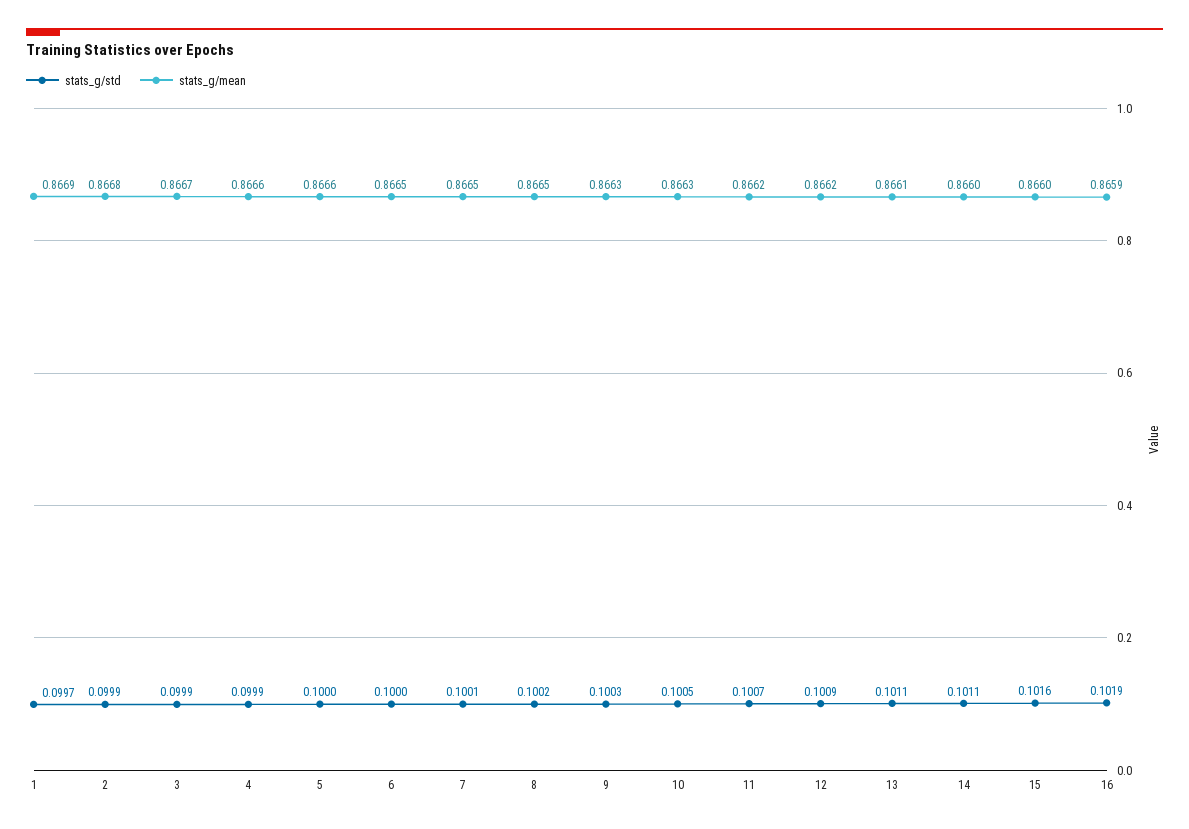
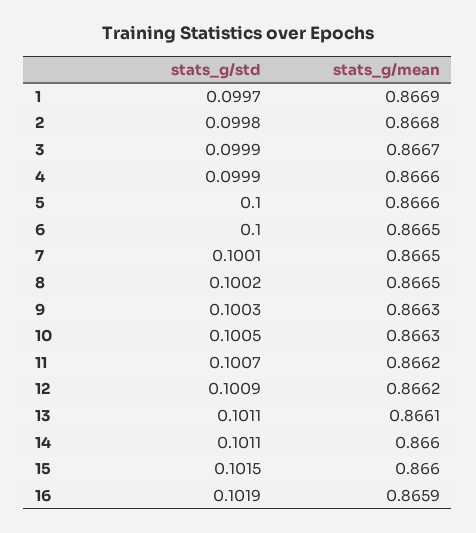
  {
    "stats_g/std": {
      "1": 0.0997,
-     "2": 0.0999,
+     "2": 0.0998,
      "3": 0.0999,
      "4": 0.0999,
      "5": 0.1,
      "6": 0.1,
      "7": 0.1001,
      "8": 0.1002,
      "9": 0.1003,
      "10": 0.1005,
      "11": 0.1007,
      "12": 0.1009,
      "13": 0.1011,
      "14": 0.1011,
-     "15": 0.1016,
+     "15": 0.1015,
      "16": 0.1019
    },
    "stats_g/mean": {
      "1": 0.8669,
      "2": 0.8668,
      "3": 0.8667,
      "4": 0.8666,
      "5": 0.8666,
      "6": 0.8665,
      "7": 0.8665,
      "8": 0.8665,
      "9": 0.8663,
      "10": 0.8663,
      "11": 0.8662,
      "12": 0.8662,
      "13": 0.8661,
      "14": 0.866,
      "15": 0.866,
      "16": 0.8659
    }
  }

